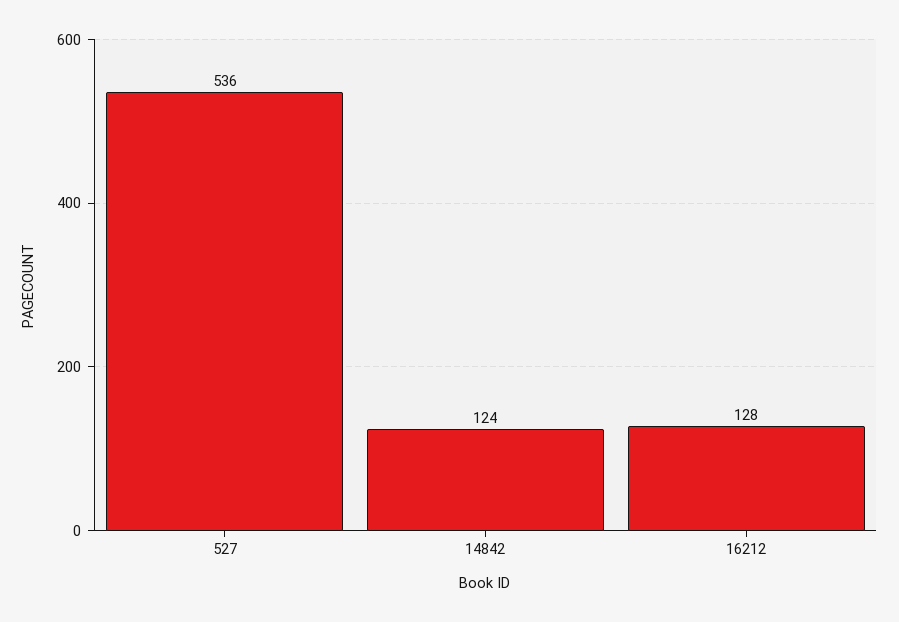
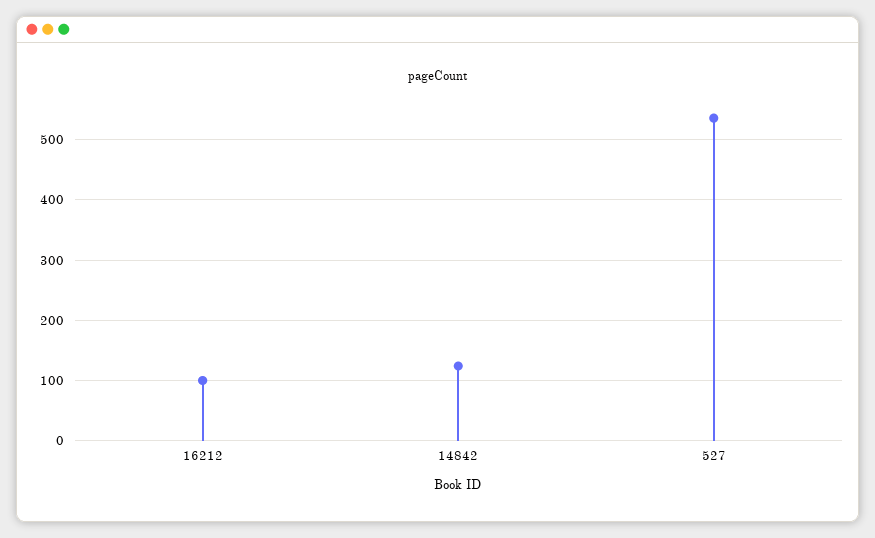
  {
    "527": 536,
    "14842": 124,
-   "16212": 128
+   "16212": 100
  }

